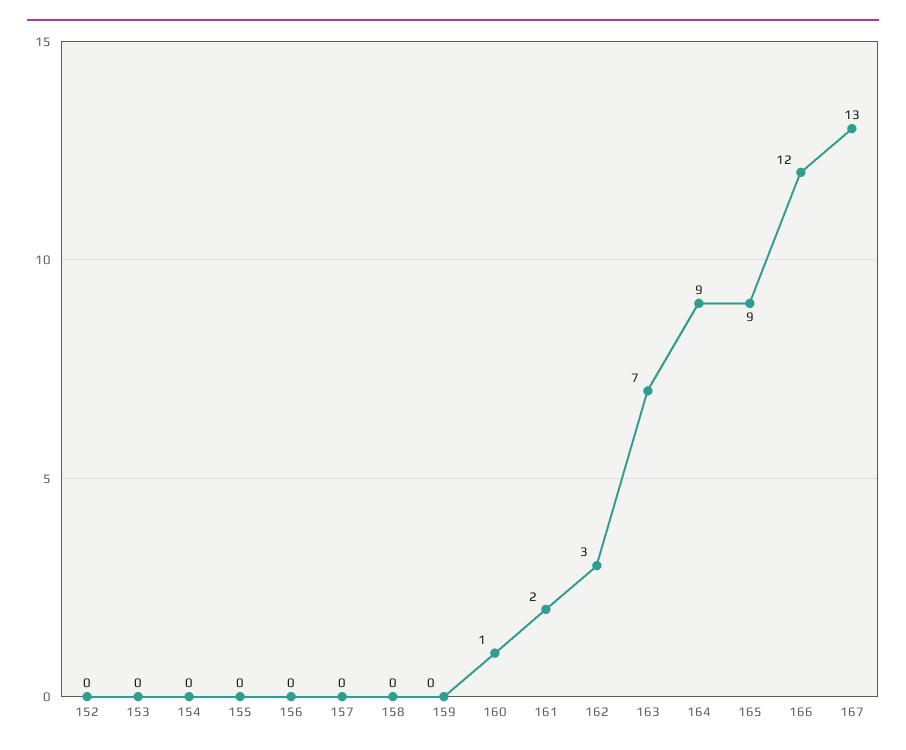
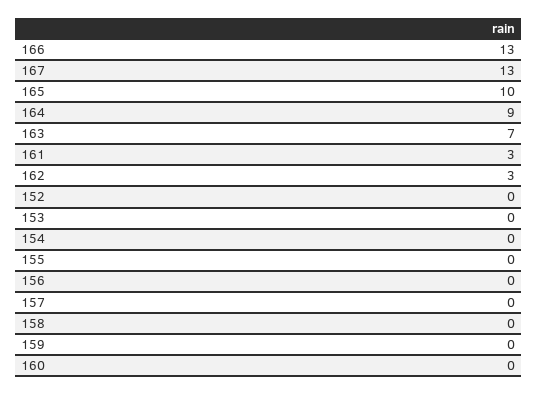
  {
    "152": 0,
    "153": 0,
    "154": 0,
    "155": 0,
    "156": 0,
    "157": 0,
    "158": 0,
    "159": 0,
-   "160": 1,
+   "160": 0,
-   "161": 2,
+   "161": 3,
    "162": 3,
    "163": 7,
    "164": 9,
-   "165": 9,
+   "165": 10,
-   "166": 12,
+   "166": 13,
    "167": 13
  }

